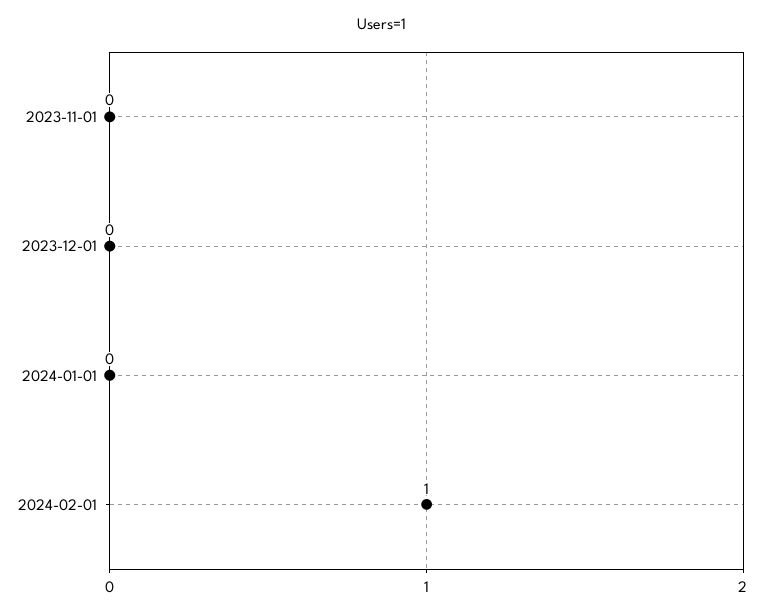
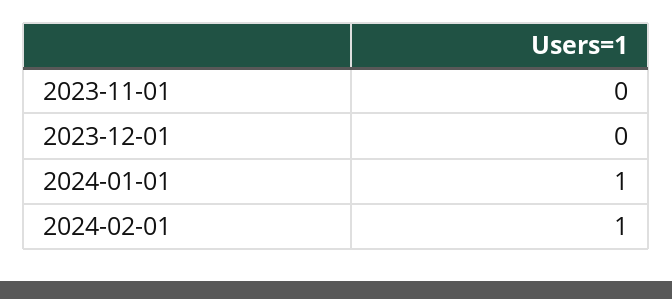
  {
    "2023-11-01": 0,
    "2023-12-01": 0,
-   "2024-01-01": 0,
+   "2024-01-01": 1,
    "2024-02-01": 1
  }

